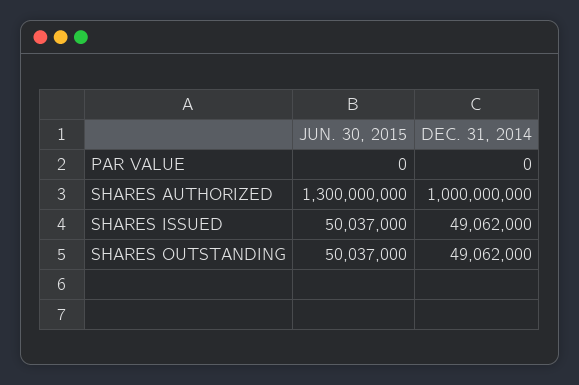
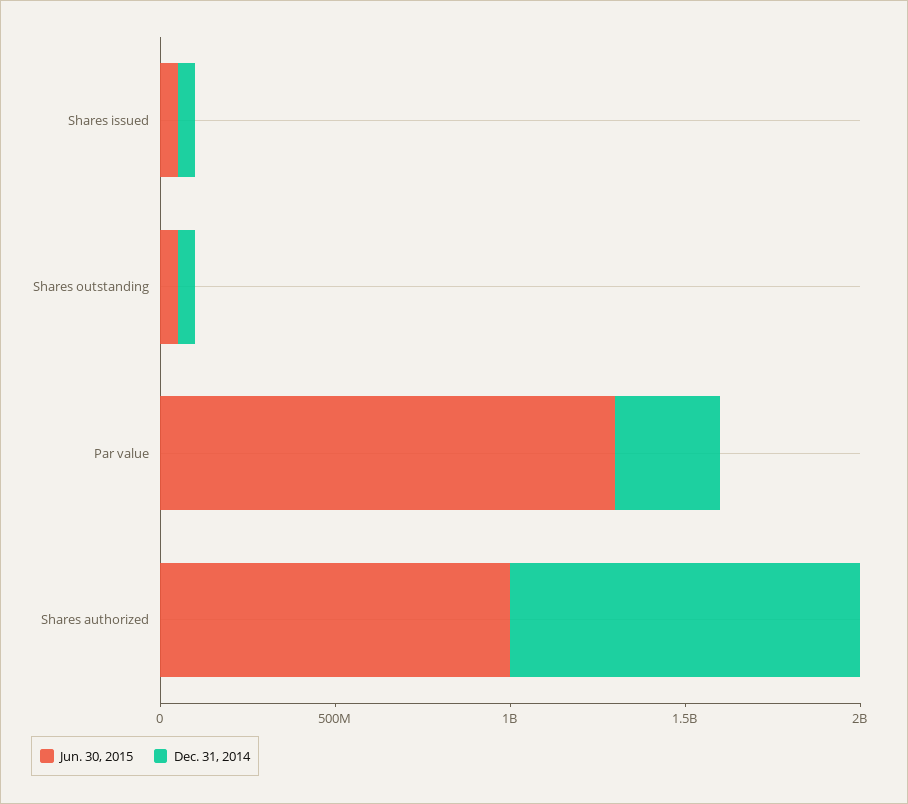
  {
    "JUN. 30, 2015": {
-     "PAR VALUE": 0,
+     "PAR VALUE": 1300000000,
-     "SHARES AUTHORIZED": 1300000000,
+     "SHARES AUTHORIZED": 1000000000,
      "SHARES ISSUED": 50037000,
      "SHARES OUTSTANDING": 50037000
    },
    "DEC. 31, 2014": {
-     "PAR VALUE": 0,
+     "PAR VALUE": 300000000,
      "SHARES AUTHORIZED": 1000000000,
      "SHARES ISSUED": 49062000,
      "SHARES OUTSTANDING": 49062000
    }
  }

